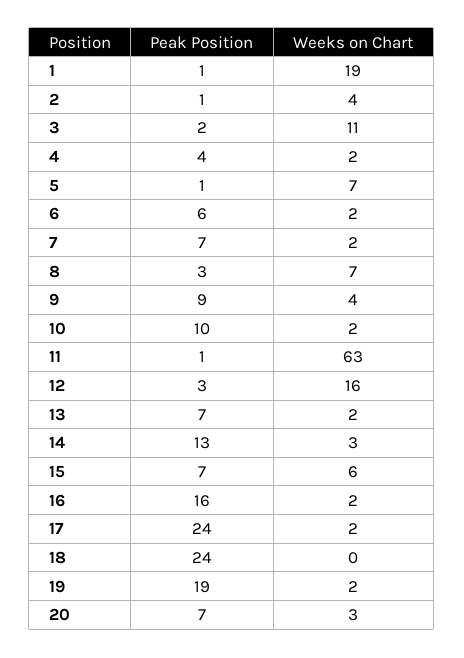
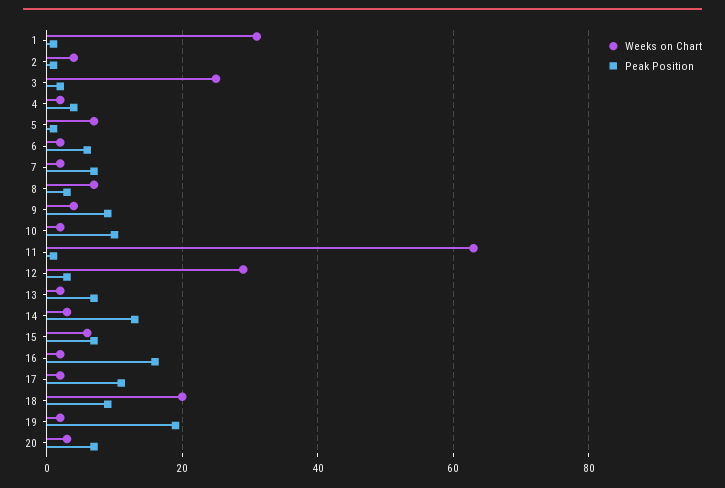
  {
    "Peak Position": {
      "1": 1,
      "2": 1,
      "3": 2,
      "4": 4,
      "5": 1,
      "6": 6,
      "7": 7,
      "8": 3,
      "9": 9,
      "10": 10,
      "11": 1,
      "12": 3,
      "13": 7,
      "14": 13,
      "15": 7,
      "16": 16,
-     "17": 24,
+     "17": 10,
-     "18": 24,
+     "18": 10,
      "19": 19,
      "20": 7
    },
    "Weeks on Chart": {
-     "1": 19,
+     "1": 30,
      "2": 4,
-     "3": 11,
+     "3": 25,
      "4": 2,
      "5": 7,
      "6": 2,
      "7": 2,
      "8": 7,
      "9": 4,
      "10": 2,
      "11": 63,
-     "12": 16,
+     "12": 30,
      "13": 2,
      "14": 3,
      "15": 6,
      "16": 2,
      "17": 2,
-     "18": 0,
+     "18": 20,
      "19": 2,
      "20": 3
    }
  }

